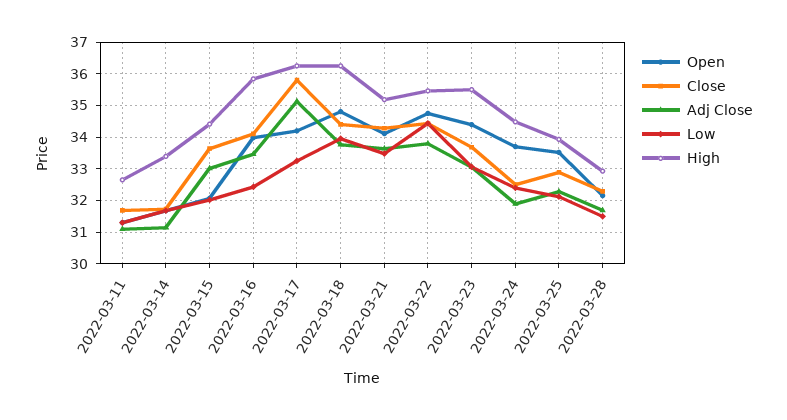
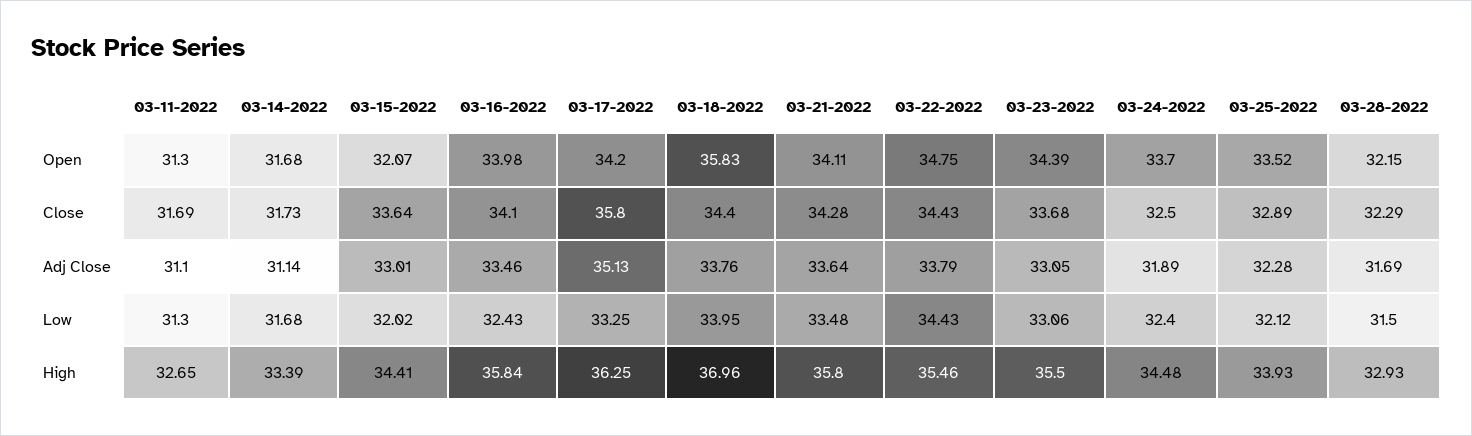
  {
    "Open": {
      "2022-03-11": 31.3,
      "2022-03-14": 31.68,
      "2022-03-15": 32.07,
      "2022-03-16": 33.98,
      "2022-03-17": 34.2,
-     "2022-03-18": 34.8,
+     "2022-03-18": 35.83,
      "2022-03-21": 34.11,
      "2022-03-22": 34.75,
      "2022-03-23": 34.39,
      "2022-03-24": 33.7,
      "2022-03-25": 33.52,
      "2022-03-28": 32.15
    },
    "Close": {
      "2022-03-11": 31.69,
      "2022-03-14": 31.73,
      "2022-03-15": 33.64,
      "2022-03-16": 34.1,
      "2022-03-17": 35.8,
      "2022-03-18": 34.4,
      "2022-03-21": 34.28,
      "2022-03-22": 34.43,
      "2022-03-23": 33.68,
      "2022-03-24": 32.5,
      "2022-03-25": 32.89,
      "2022-03-28": 32.29
    },
    "Adj Close": {
      "2022-03-11": 31.1,
      "2022-03-14": 31.14,
      "2022-03-15": 33.01,
      "2022-03-16": 33.46,
      "2022-03-17": 35.13,
      "2022-03-18": 33.76,
      "2022-03-21": 33.64,
      "2022-03-22": 33.79,
      "2022-03-23": 33.05,
      "2022-03-24": 31.89,
      "2022-03-25": 32.28,
      "2022-03-28": 31.69
    },
    "Low": {
      "2022-03-11": 31.3,
      "2022-03-14": 31.68,
      "2022-03-15": 32.02,
      "2022-03-16": 32.43,
      "2022-03-17": 33.25,
      "2022-03-18": 33.95,
      "2022-03-21": 33.48,
      "2022-03-22": 34.43,
      "2022-03-23": 33.06,
      "2022-03-24": 32.4,
      "2022-03-25": 32.12,
      "2022-03-28": 31.5
    },
    "High": {
      "2022-03-11": 32.65,
      "2022-03-14": 33.39,
      "2022-03-15": 34.41,
      "2022-03-16": 35.84,
      "2022-03-17": 36.25,
-     "2022-03-18": 36.2,
+     "2022-03-18": 36.96,
-     "2022-03-21": 35.2,
+     "2022-03-21": 35.8,
      "2022-03-22": 35.46,
      "2022-03-23": 35.5,
      "2022-03-24": 34.48,
      "2022-03-25": 33.93,
      "2022-03-28": 32.93
    }
  }

